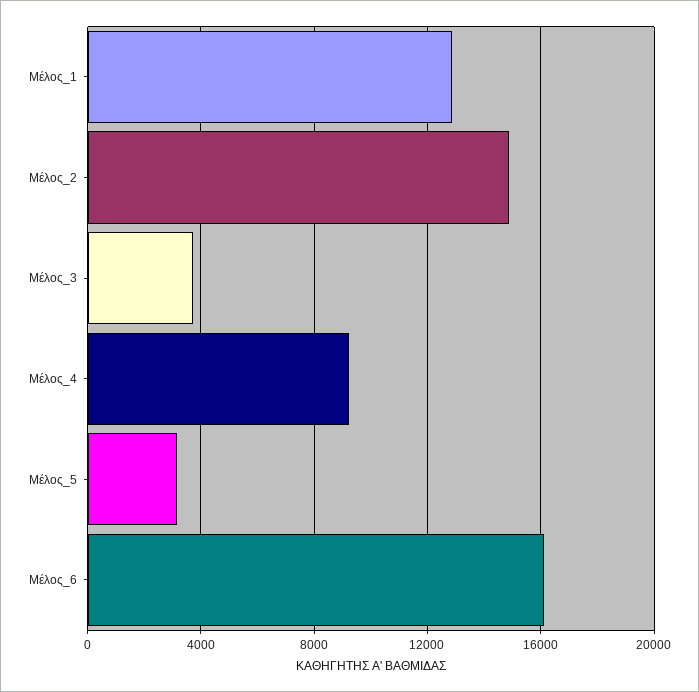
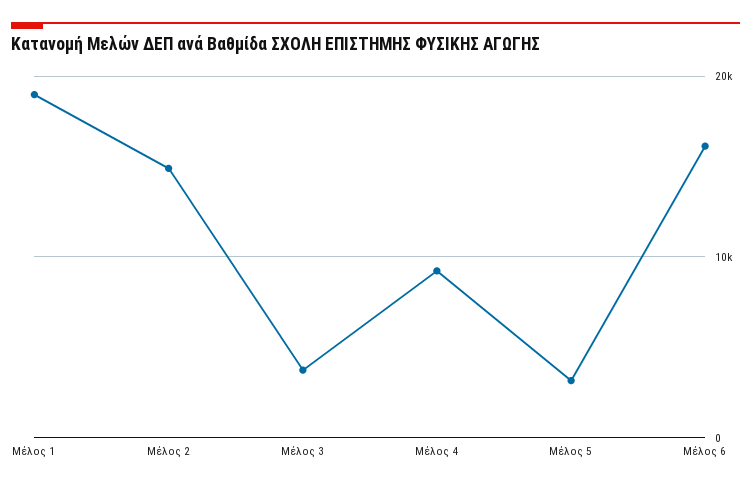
  {
-   "Μέλος_1": 13000,
+   "Μέλος_1": 19000,
    "Μέλος_2": 15000,
    "Μέλος_3": 3500,
    "Μέλος_4": 9000,
    "Μέλος_5": 3000,
    "Μέλος_6": 16000
  }

